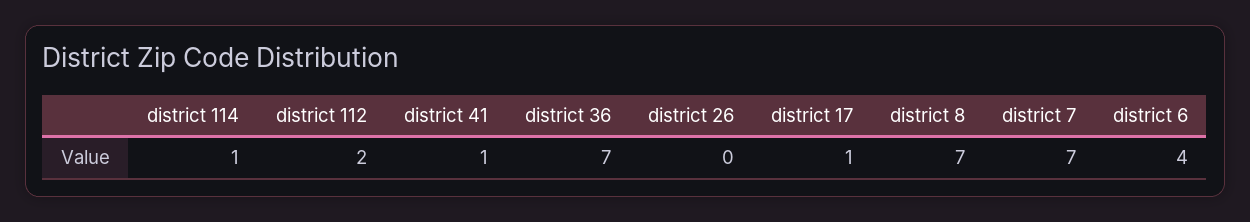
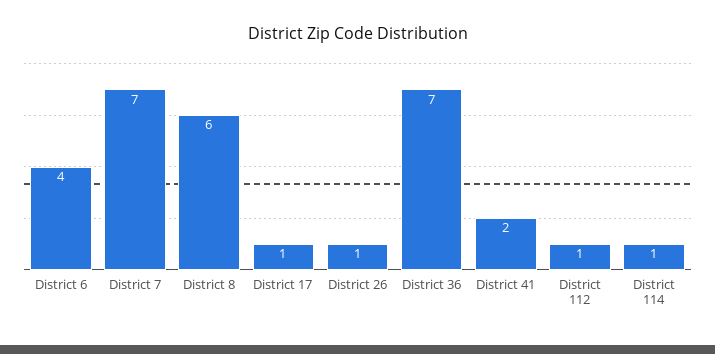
  {
    "district 114": 1,
-   "district 112": 2,
+   "district 112": 1,
-   "district 41": 1,
+   "district 41": 2,
    "district 36": 7,
-   "district 26": 0,
+   "district 26": 1,
    "district 17": 1,
-   "district 8": 7,
+   "district 8": 6,
    "district 7": 7,
    "district 6": 4
  }

